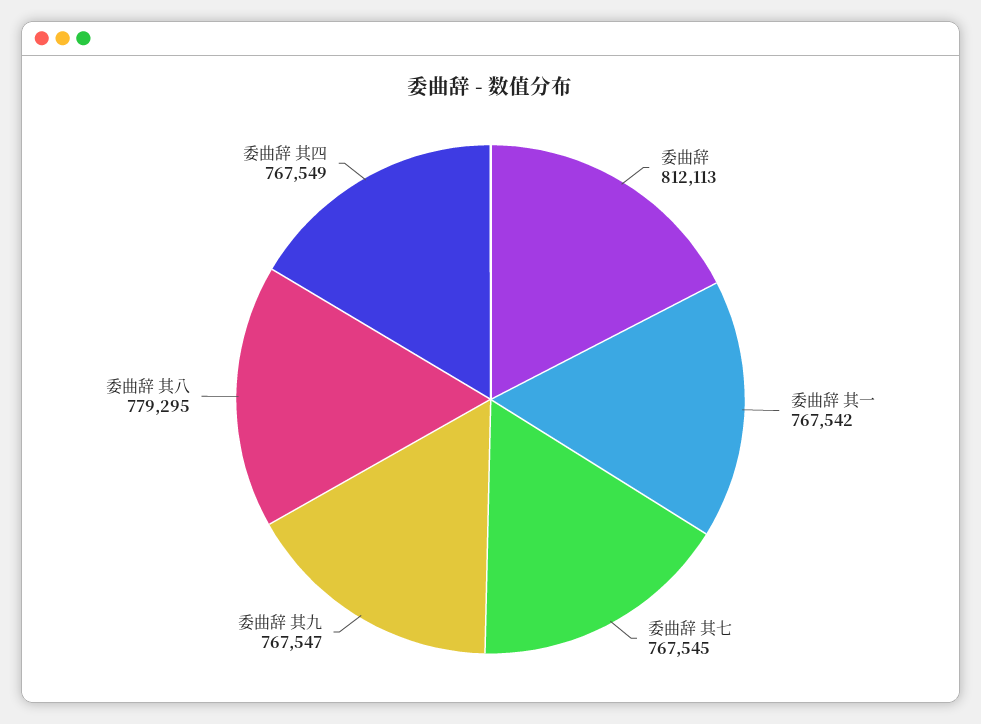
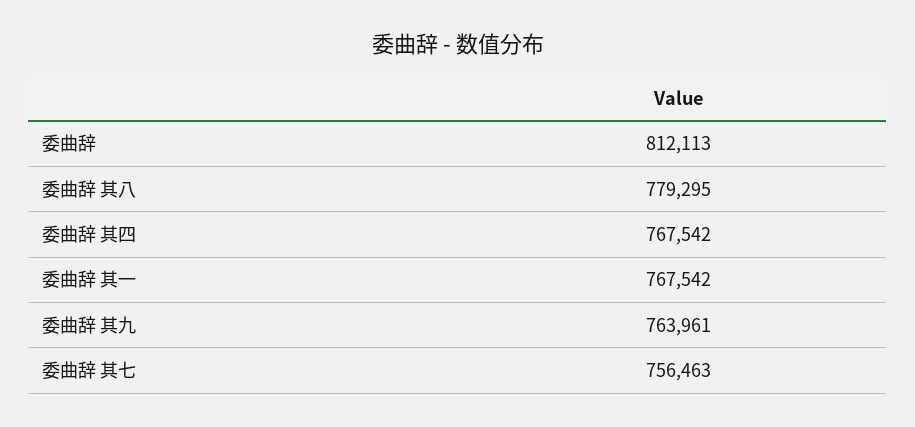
  {
    "委曲辞": 812113,
    "委曲辞 其一": 767542,
-   "委曲辞 其七": 767545,
+   "委曲辞 其七": 756463,
-   "委曲辞 其九": 767547,
+   "委曲辞 其九": 763961,
    "委曲辞 其八": 779295,
-   "委曲辞 其四": 767549
+   "委曲辞 其四": 767542
  }

